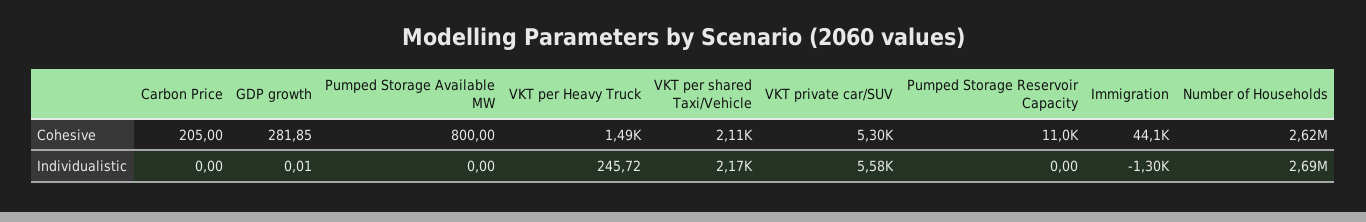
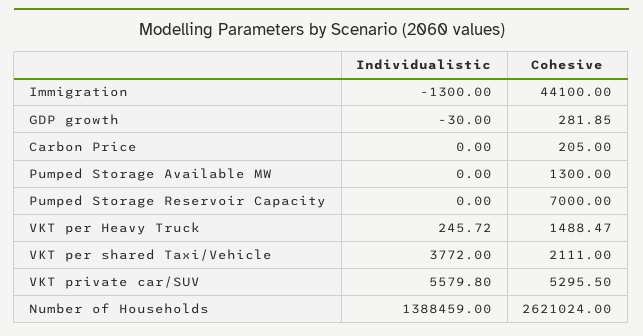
  {
    "Carbon Price": {
      "Cohesive": 205,
      "Individualistic": 0
    },
    "GDP growth": {
      "Cohesive": 281.85,
-     "Individualistic": 0.01
+     "Individualistic": -30
    },
    "Pumped Storage Available MW": {
-     "Cohesive": 800,
+     "Cohesive": 1300,
      "Individualistic": 0
    },
    "VKT per Heavy Truck": {
      "Cohesive": 1488.47,
      "Individualistic": 245.72
    },
    "VKT per shared Taxi/Vehicle": {
      "Cohesive": 2111,
-     "Individualistic": 2170
+     "Individualistic": 3772
    },
    "VKT private car/SUV": {
      "Cohesive": 5295.5,
      "Individualistic": 5579.8
    },
    "Pumped Storage Reservoir Capacity": {
-     "Cohesive": 11000,
+     "Cohesive": 7000,
      "Individualistic": 0
    },
    "Immigration": {
      "Cohesive": 44100,
      "Individualistic": -1300
    },
    "Number of Households": {
      "Cohesive": 2621024,
-     "Individualistic": 2690000
+     "Individualistic": 1388459
    }
  }

